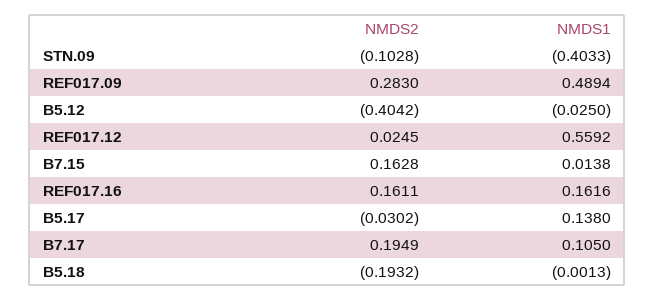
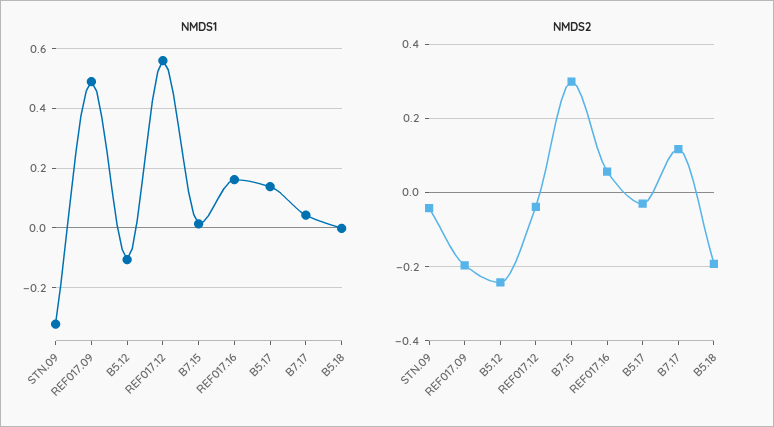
  {
    "NMDS2": {
-     "STN.09": -0.1028,
+     "STN.09": -0.04,
-     "REF017.09": 0.283,
+     "REF017.09": -0.2,
-     "B5.12": -0.4042,
+     "B5.12": -0.24,
-     "REF017.12": 0.0245,
+     "REF017.12": -0.04,
-     "B7.15": 0.1628,
+     "B7.15": 0.3,
-     "REF017.16": 0.1611,
+     "REF017.16": 0.06,
      "B5.17": -0.0302,
-     "B7.17": 0.1949,
+     "B7.17": 0.12,
      "B5.18": -0.1932
    },
    "NMDS1": {
-     "STN.09": -0.4033,
+     "STN.09": -0.325,
      "REF017.09": 0.4894,
-     "B5.12": -0.025,
+     "B5.12": -0.1,
      "REF017.12": 0.5592,
      "B7.15": 0.0138,
      "REF017.16": 0.1616,
      "B5.17": 0.138,
-     "B7.17": 0.105,
+     "B7.17": 0.05,
      "B5.18": -0.0013
    }
  }

